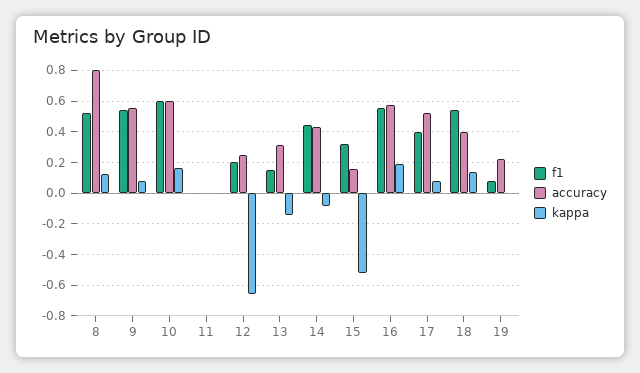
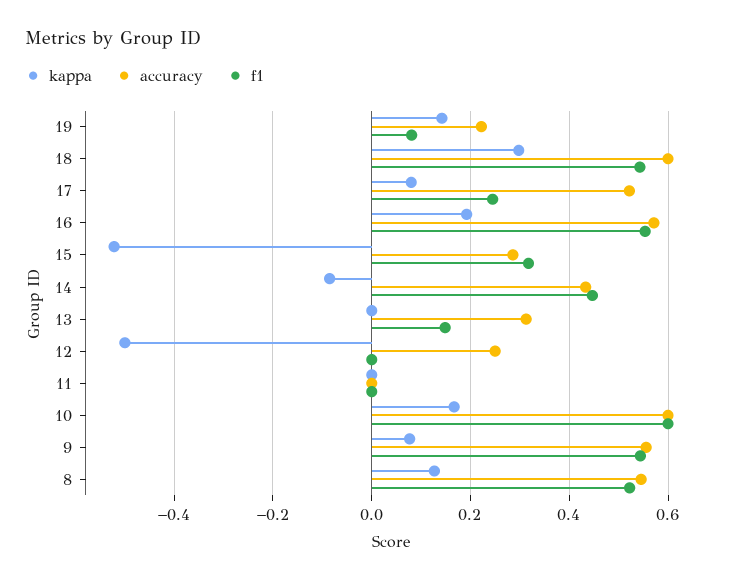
  {
    "f1": {
      "8": 0.52,
      "9": 0.54,
      "10": 0.6,
      "11": 0,
-     "12": 0.2,
+     "12": 0,
      "13": 0.14,
      "14": 0.44,
      "15": 0.32,
      "16": 0.56,
-     "17": 0.4,
+     "17": 0.24,
      "18": 0.54,
      "19": 0.08
    },
    "accuracy": {
-     "8": 0.8,
+     "8": 0.54,
      "9": 0.56,
      "10": 0.6,
      "11": 0,
      "12": 0.26,
      "13": 0.32,
      "14": 0.44,
-     "15": 0.15,
+     "15": 0.28,
      "16": 0.58,
      "17": 0.52,
-     "18": 0.4,
+     "18": 0.6,
      "19": 0.22
    },
    "kappa": {
      "8": 0.12,
      "9": 0.08,
      "10": 0.16,
      "11": 0,
-     "12": -0.65,
+     "12": -0.5,
-     "13": -0.15,
+     "13": 0,
      "14": -0.08,
      "15": -0.52,
      "16": 0.2,
      "17": 0.08,
-     "18": 0.15,
+     "18": 0.3,
-     "19": 0
+     "19": 0.14
    }
  }

